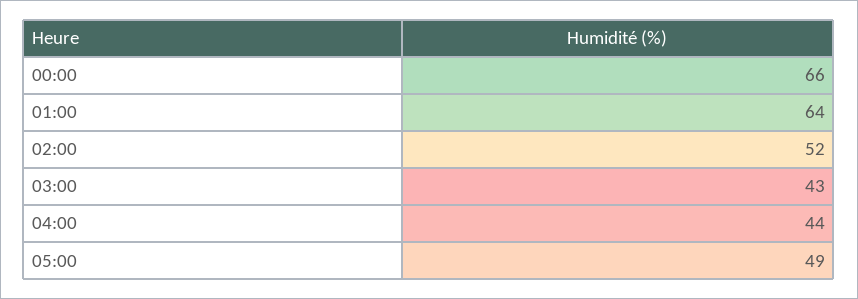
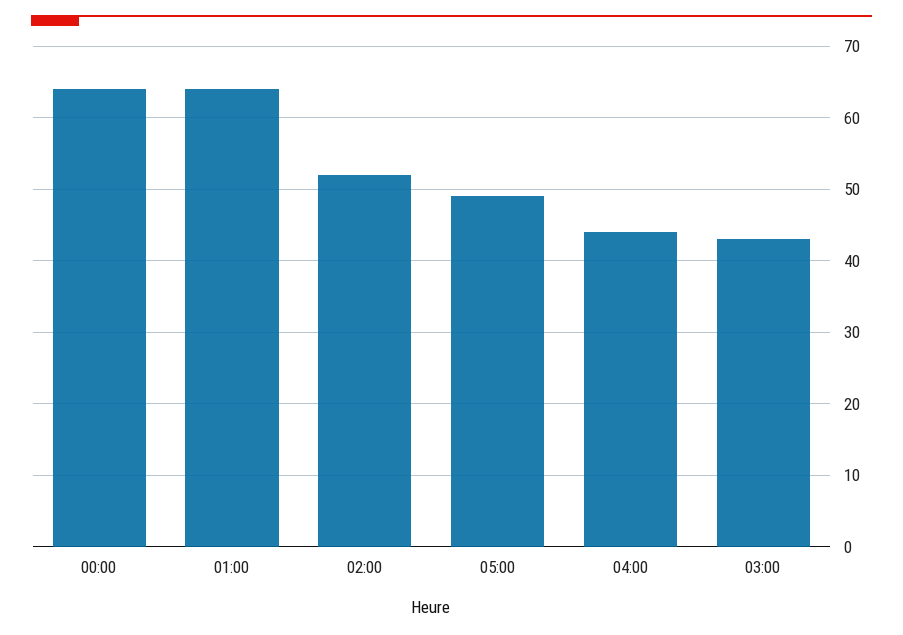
  {
-   "00:00": 66,
+   "00:00": 64,
    "01:00": 64,
    "02:00": 52,
    "03:00": 43,
    "04:00": 44,
    "05:00": 49
  }

